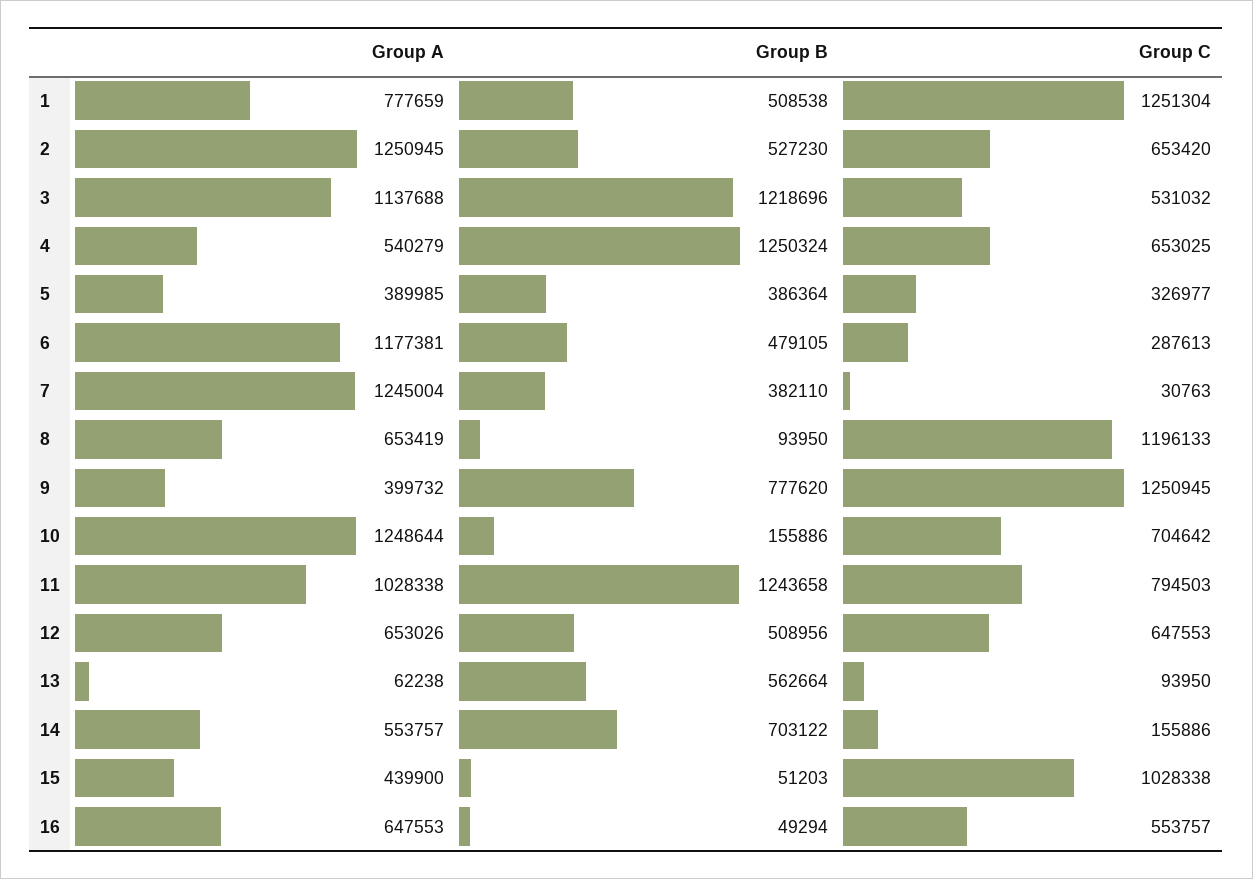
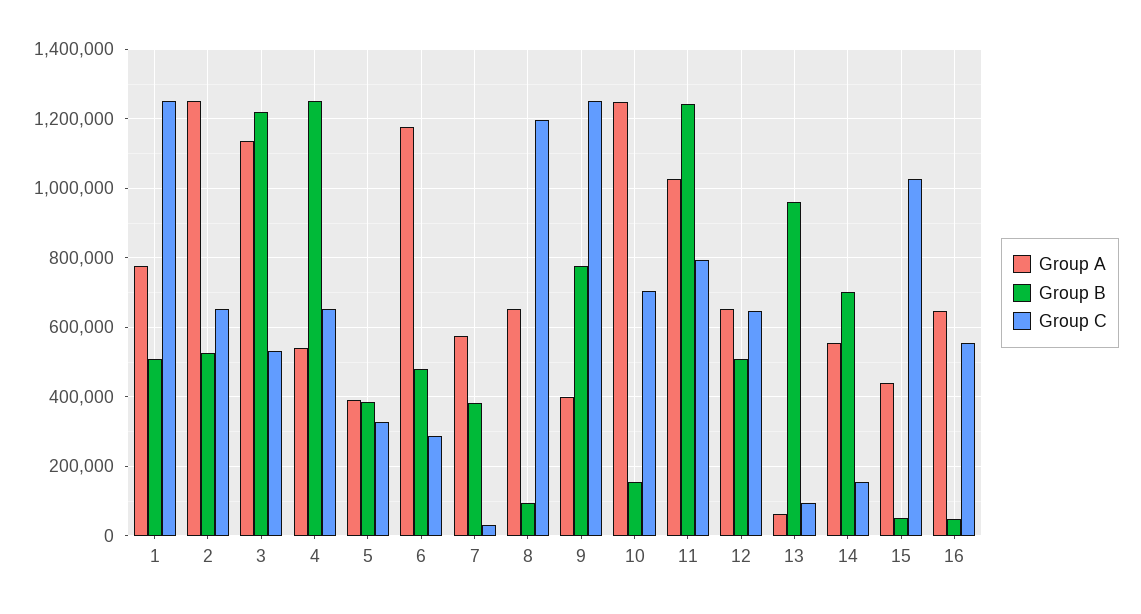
  {
    "Group A": {
      "1": 777659,
      "2": 1250945,
      "3": 1137688,
      "4": 540279,
      "5": 389985,
      "6": 1177381,
-     "7": 1245004,
+     "7": 580000,
      "8": 653419,
      "9": 399732,
      "10": 1248644,
      "11": 1028338,
      "12": 653026,
      "13": 62238,
      "14": 553757,
      "15": 439900,
      "16": 647553
    },
    "Group B": {
      "1": 508538,
      "2": 527230,
      "3": 1218696,
      "4": 1250324,
      "5": 386364,
      "6": 479105,
      "7": 382110,
      "8": 93950,
      "9": 777620,
      "10": 155886,
      "11": 1243658,
      "12": 508956,
-     "13": 562664,
+     "13": 960000,
      "14": 703122,
      "15": 51203,
      "16": 49294
    },
    "Group C": {
      "1": 1251304,
      "2": 653420,
      "3": 531032,
      "4": 653025,
      "5": 326977,
      "6": 287613,
      "7": 30763,
      "8": 1196133,
      "9": 1250945,
      "10": 704642,
      "11": 794503,
      "12": 647553,
      "13": 93950,
      "14": 155886,
      "15": 1028338,
      "16": 553757
    }
  }

